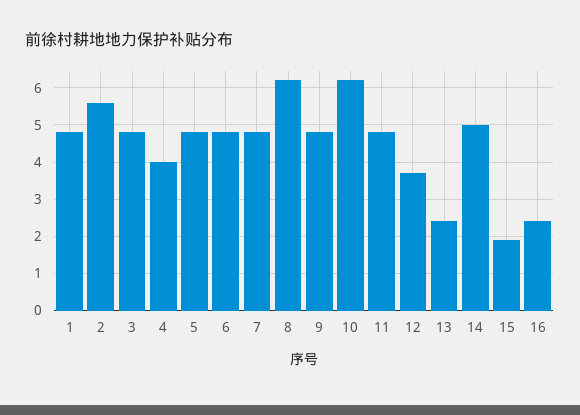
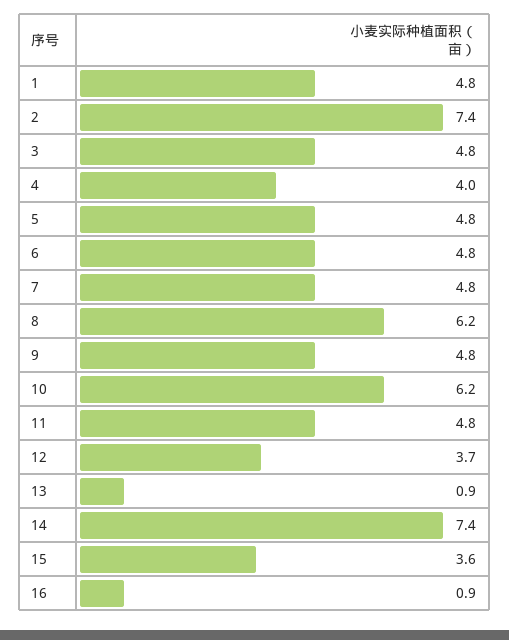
  {
    "1": 4.8,
-   "2": 5.5,
+   "2": 7.4,
    "3": 4.8,
    "4": 4,
    "5": 4.8,
    "6": 4.8,
    "7": 4.8,
    "8": 6.2,
    "9": 4.8,
    "10": 6.2,
    "11": 4.8,
    "12": 3.7,
-   "13": 2.5,
+   "13": 0.9,
-   "14": 5,
+   "14": 7.4,
-   "15": 2,
+   "15": 3.6,
-   "16": 2.5
+   "16": 0.9
  }

